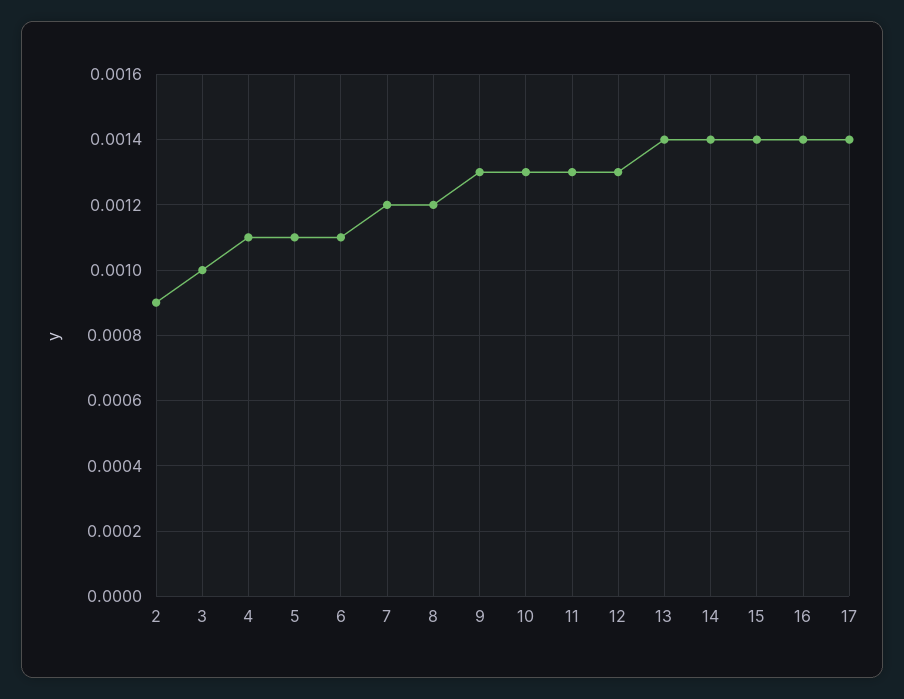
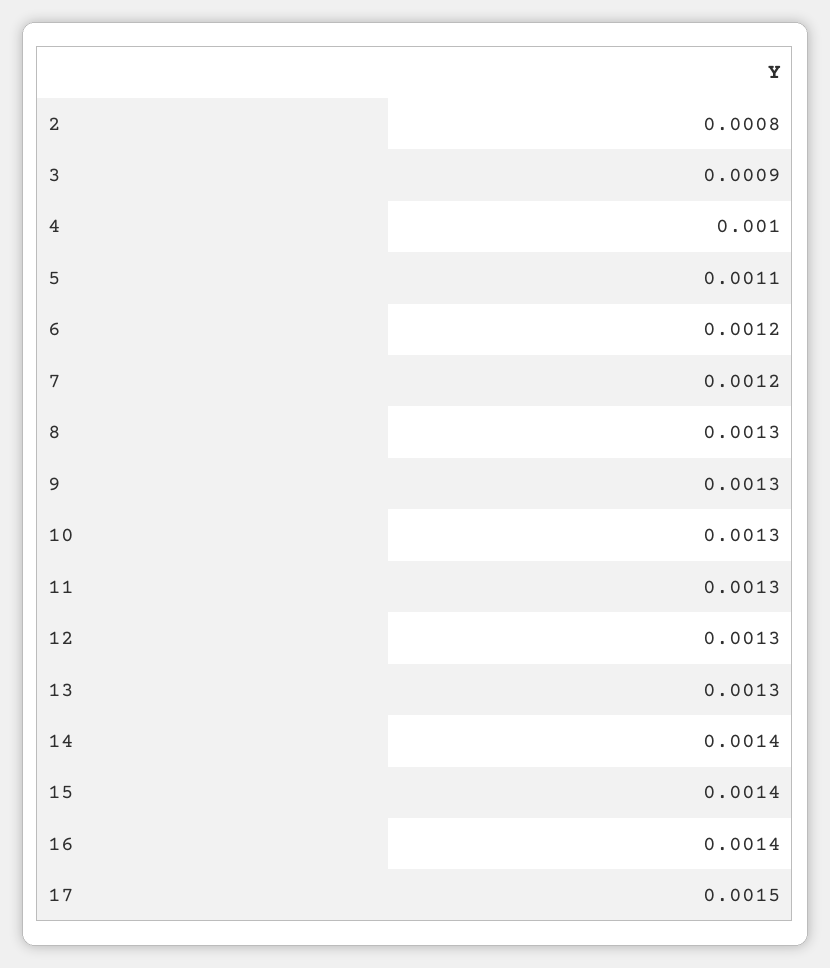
  {
-   "2": 0.0009,
+   "2": 0.0008,
-   "3": 0.001,
+   "3": 0.0009,
-   "4": 0.0011,
+   "4": 0.001,
    "5": 0.0011,
-   "6": 0.0011,
+   "6": 0.0012,
    "7": 0.0012,
-   "8": 0.0012,
+   "8": 0.0013,
    "9": 0.0013,
    "10": 0.0013,
    "11": 0.0013,
    "12": 0.0013,
-   "13": 0.0014,
+   "13": 0.0013,
    "14": 0.0014,
    "15": 0.0014,
    "16": 0.0014,
-   "17": 0.0014
+   "17": 0.0015
  }

